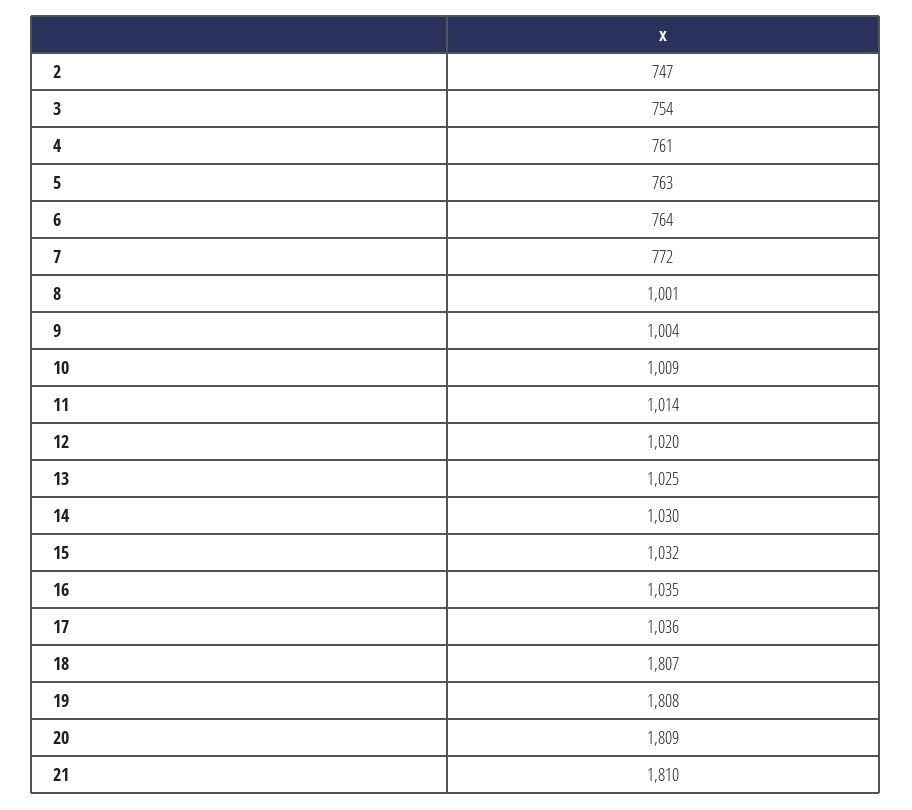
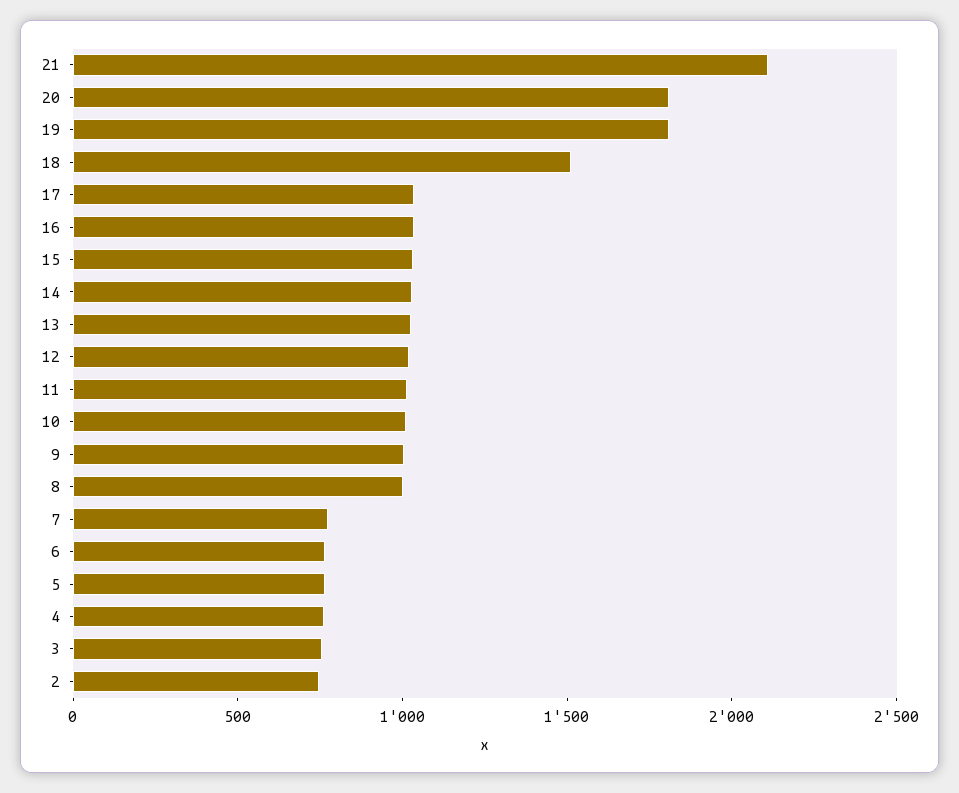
  {
    "2": 747,
    "3": 754,
    "4": 761,
    "5": 763,
    "6": 764,
    "7": 772,
    "8": 1001,
    "9": 1004,
    "10": 1009,
    "11": 1014,
    "12": 1020,
    "13": 1025,
    "14": 1030,
    "15": 1032,
    "16": 1035,
    "17": 1036,
-   "18": 1807,
+   "18": 1500,
    "19": 1808,
    "20": 1809,
-   "21": 1810
+   "21": 2100
  }

